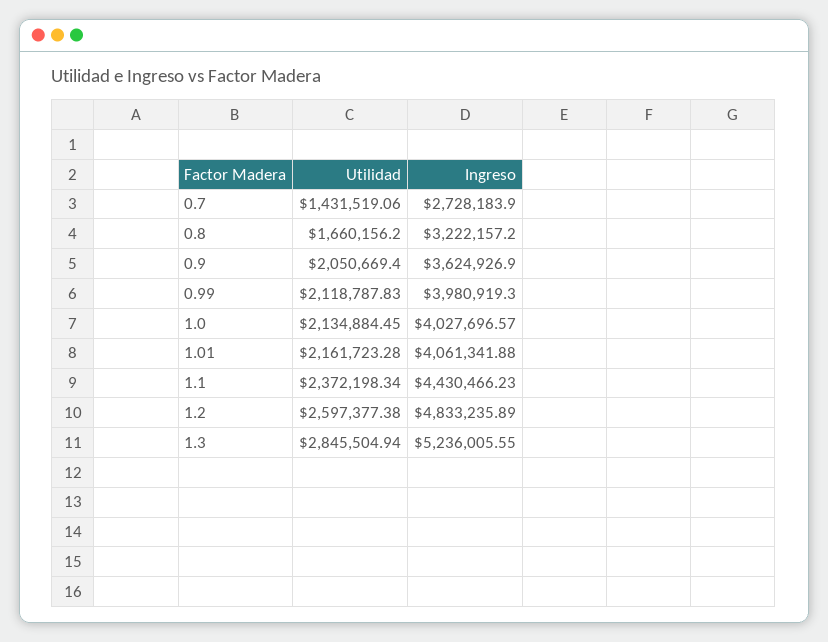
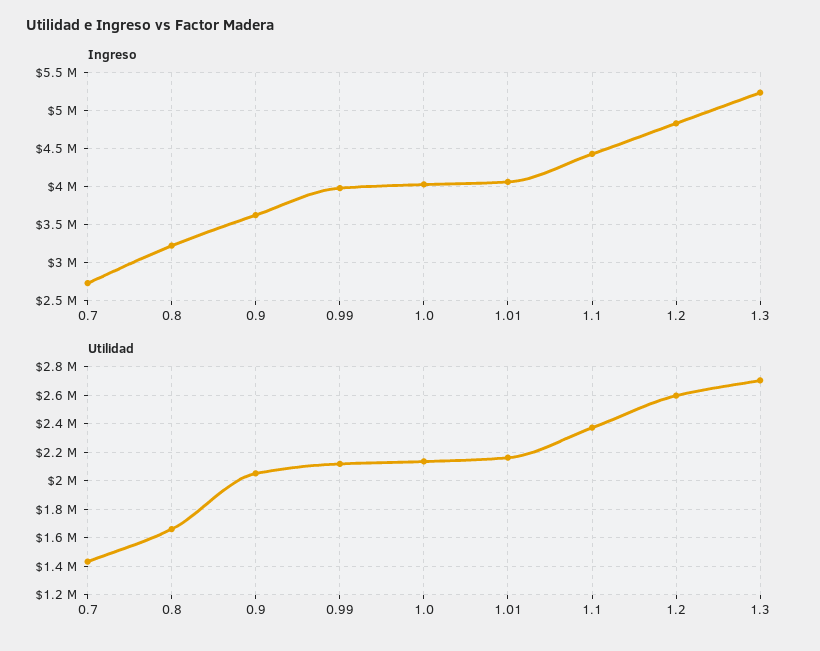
  {
    "Utilidad": {
      "0.7": 1431519.06,
      "0.8": 1660156.2,
      "0.9": 2050669.4,
      "0.99": 2118787.83,
      "1.0": 2134884.45,
      "1.01": 2161723.28,
      "1.1": 2372198.34,
      "1.2": 2597377.38,
-     "1.3": 2845504.94
+     "1.3": 2700000
    },
    "Ingreso": {
      "0.7": 2728183.9,
      "0.8": 3222157.2,
      "0.9": 3624926.9,
      "0.99": 3980919.3,
      "1.0": 4027696.57,
      "1.01": 4061341.88,
      "1.1": 4430466.23,
      "1.2": 4833235.89,
      "1.3": 5236005.55
    }
  }

